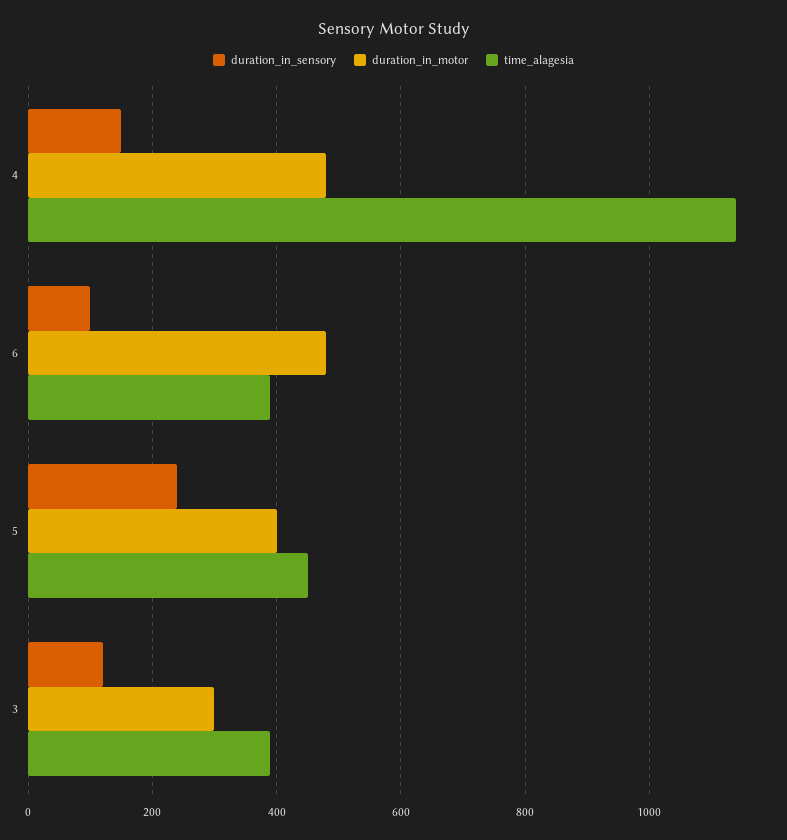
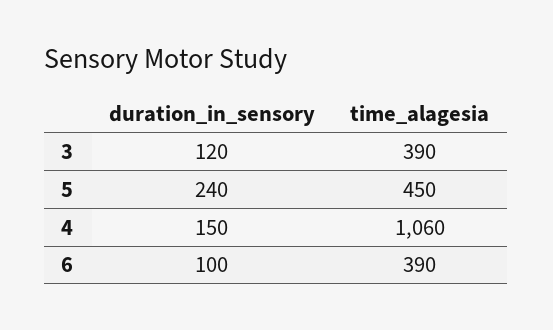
  {
    "duration_in_sensory": {
      "4": 150,
      "6": 100,
      "5": 240,
      "3": 120
    },
-   "duration_in_motor": {
-     "4": 480,
-     "6": 480,
-     "5": 400,
-     "3": 300
-   },
    "time_alagesia": {
-     "4": 1140,
+     "4": 1060,
      "6": 390,
      "5": 450,
      "3": 390
    }
  }

